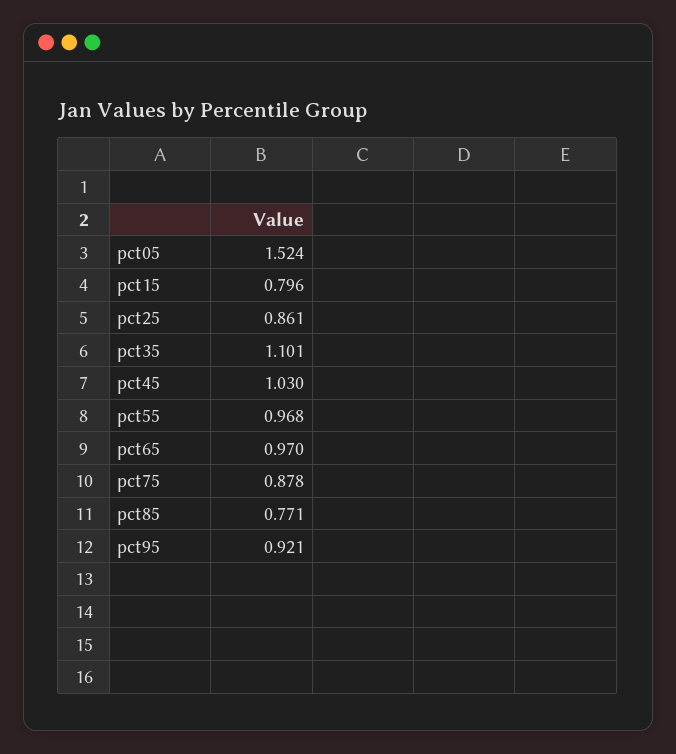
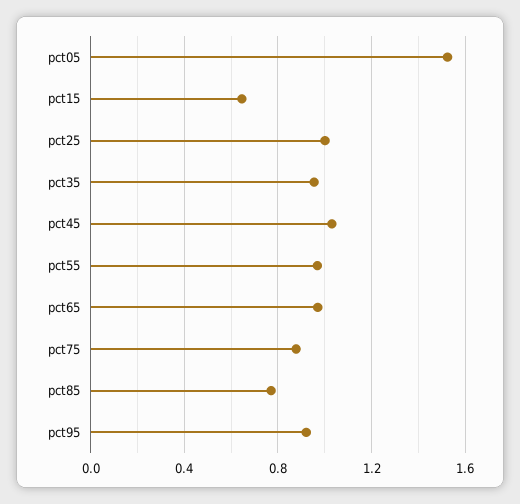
  {
    "pct05": 1.524,
-   "pct15": 0.796,
+   "pct15": 0.65,
-   "pct25": 0.861,
+   "pct25": 1,
-   "pct35": 1.101,
+   "pct35": 0.95,
    "pct45": 1.03,
    "pct55": 0.968,
    "pct65": 0.97,
    "pct75": 0.878,
    "pct85": 0.771,
    "pct95": 0.921
  }

